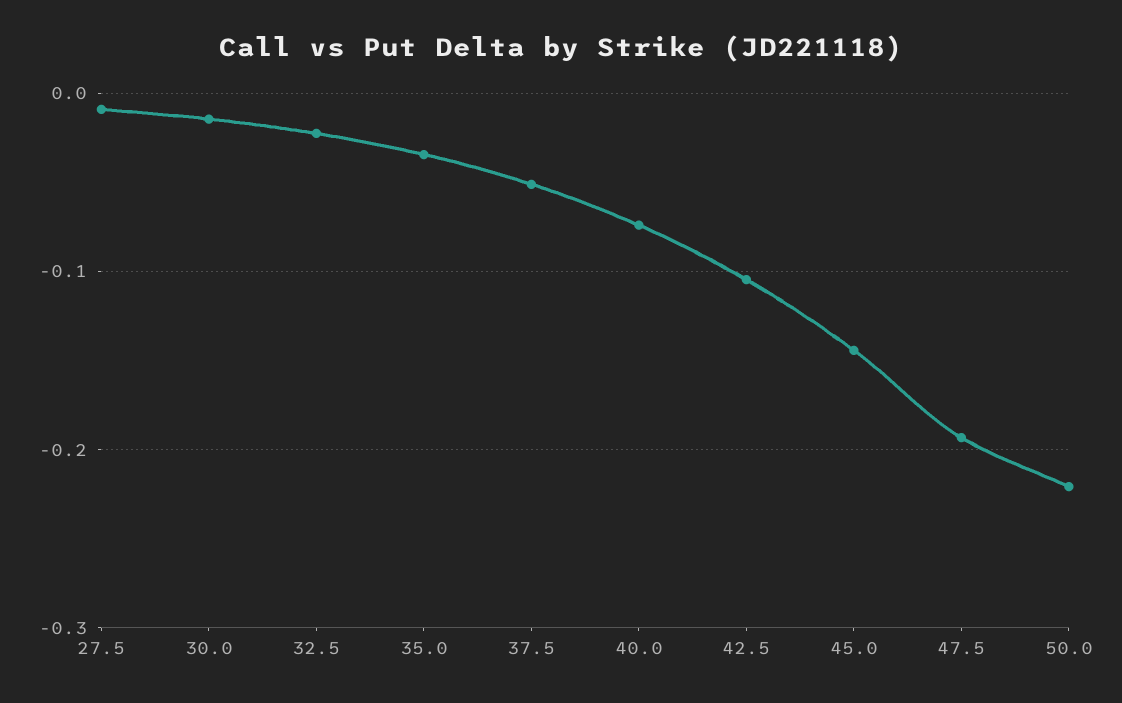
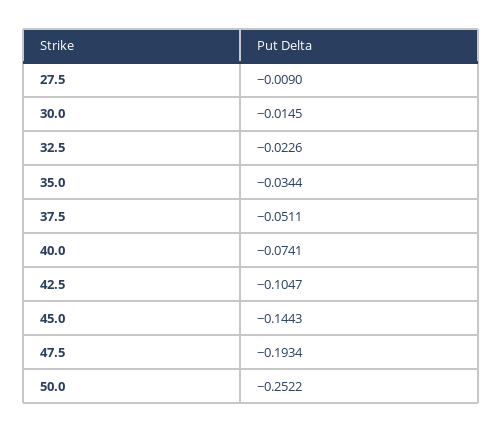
  {
    "27.5": -0.009,
    "30.0": -0.0145,
    "32.5": -0.0226,
    "35.0": -0.0344,
    "37.5": -0.0511,
    "40.0": -0.0741,
    "42.5": -0.1047,
    "45.0": -0.1443,
    "47.5": -0.1934,
-   "50.0": -0.22
+   "50.0": -0.2522
  }

